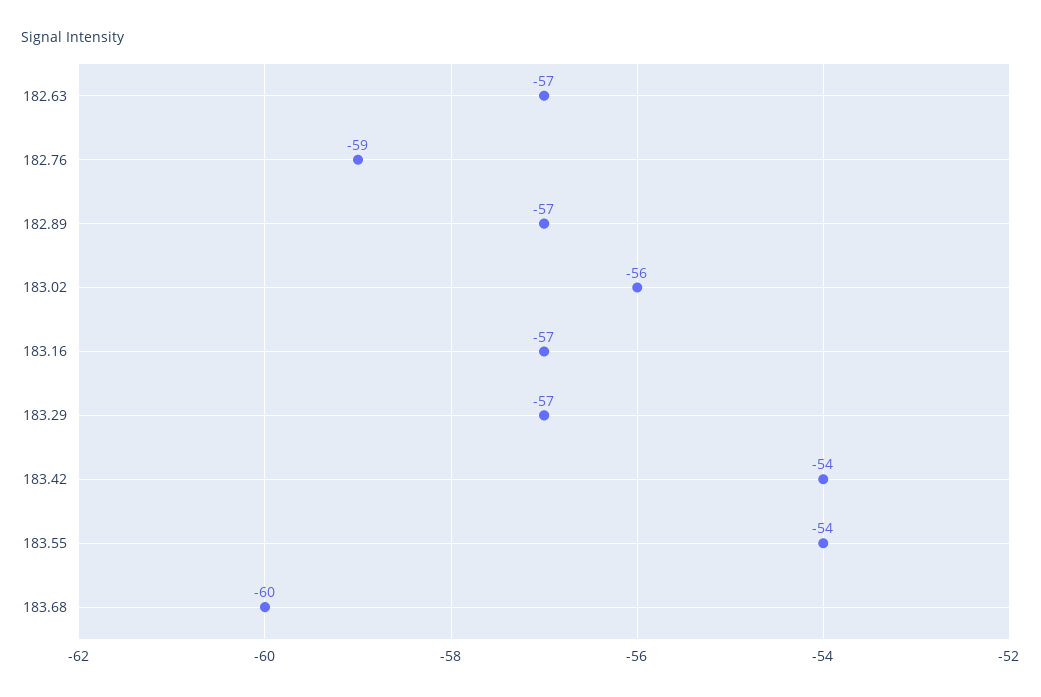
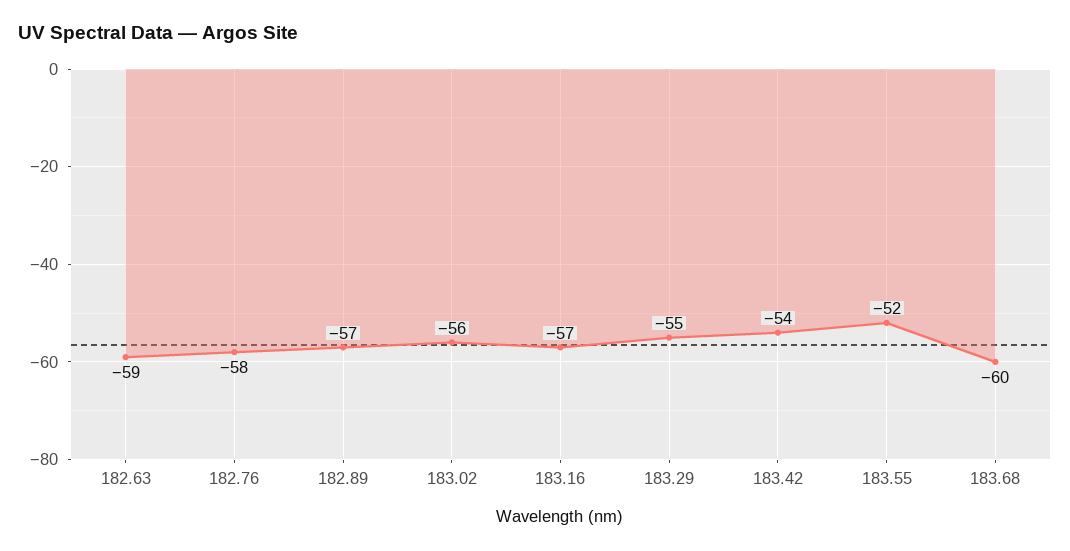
  {
-   "182.63": -57,
+   "182.63": -59,
-   "182.76": -59,
+   "182.76": -58,
    "182.89": -57,
    "183.02": -56,
    "183.16": -57,
-   "183.29": -57,
+   "183.29": -55,
    "183.42": -54,
-   "183.55": -54,
+   "183.55": -52,
    "183.68": -60
  }

